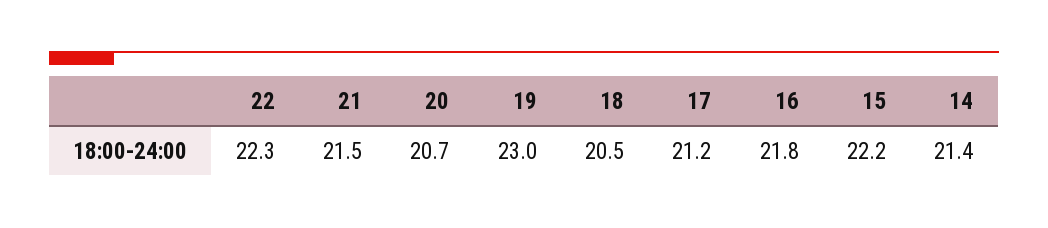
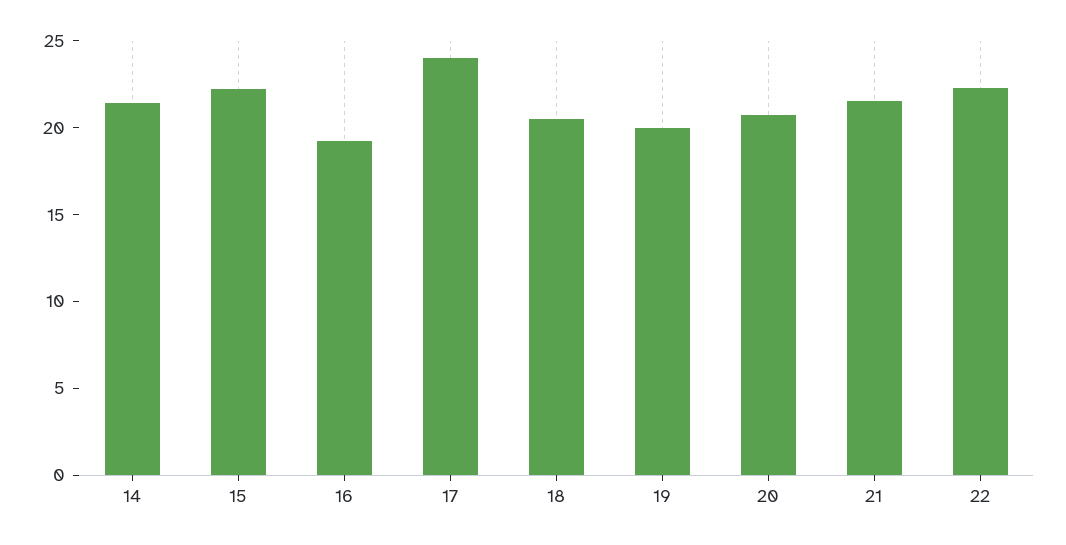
  {
    "22": 22.3,
    "21": 21.5,
    "20": 20.7,
-   "19": 23,
+   "19": 20,
    "18": 20.5,
-   "17": 21.2,
+   "17": 24,
-   "16": 21.8,
+   "16": 19,
    "15": 22.2,
    "14": 21.4
  }

